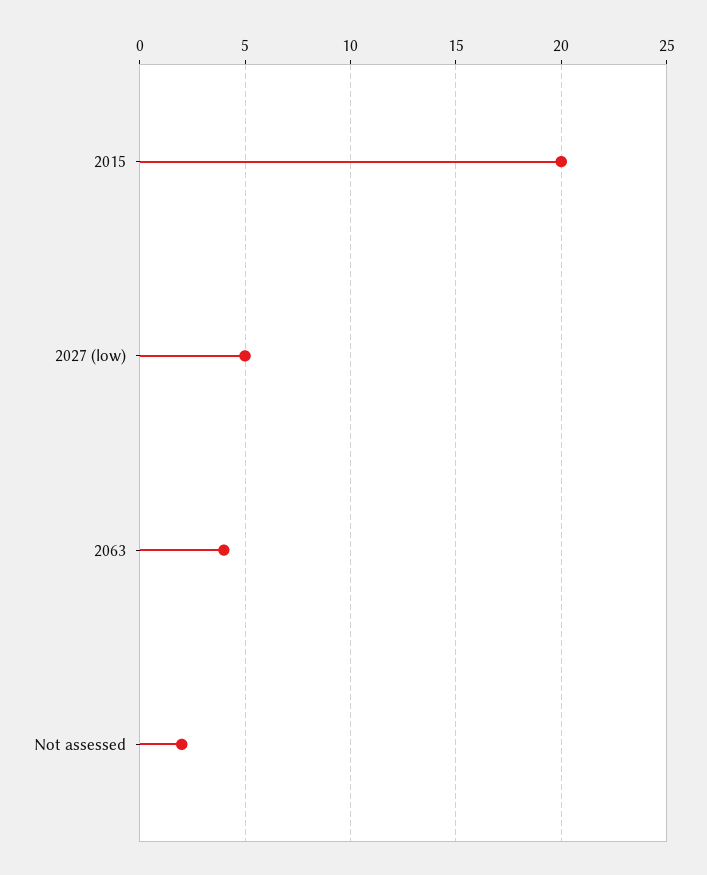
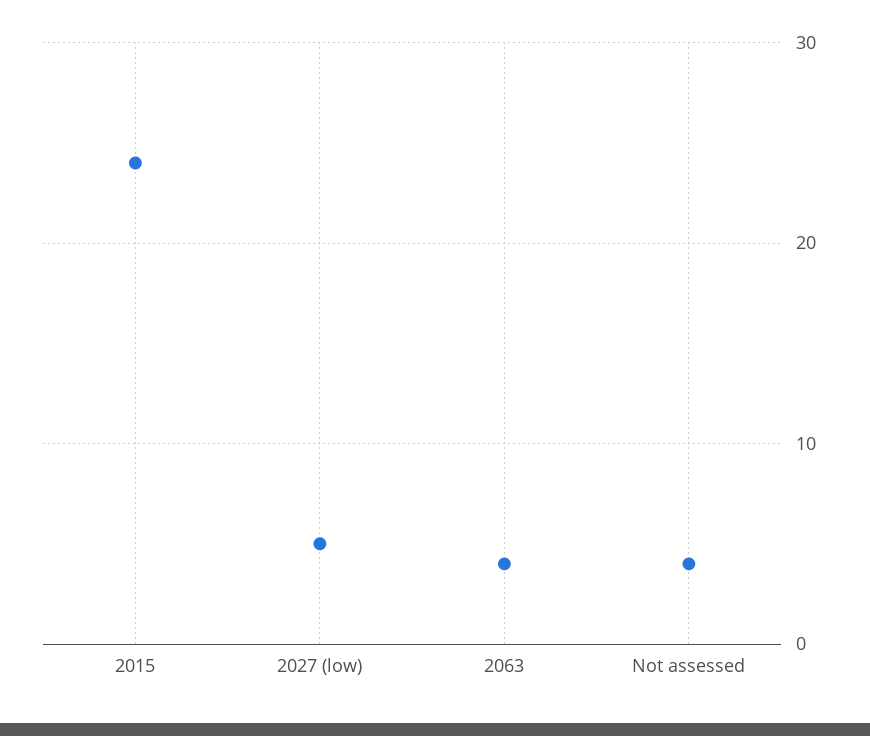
  {
-   "2015": 20,
+   "2015": 24,
    "2027 (low)": 5,
    "2063": 4,
-   "Not assessed": 2
+   "Not assessed": 4
  }

